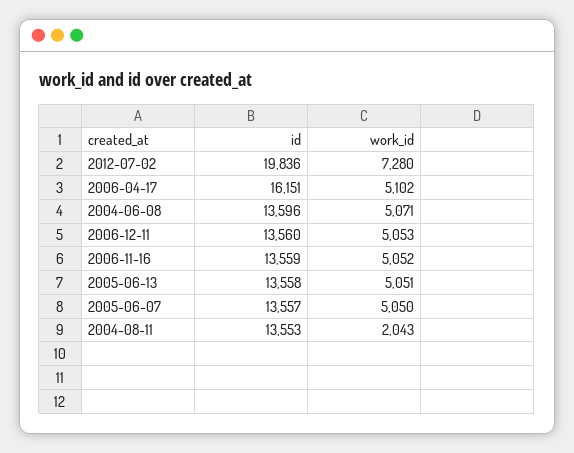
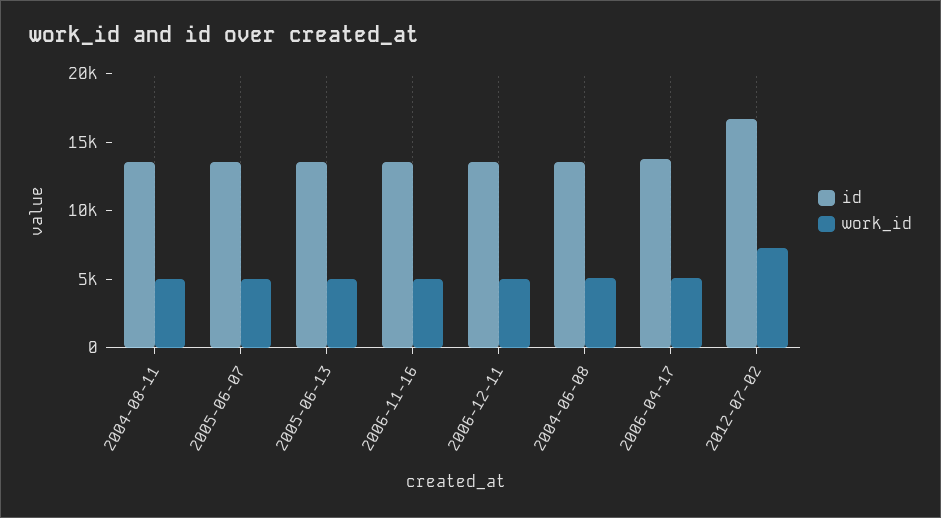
  {
    "id": {
-     "2012-07-02": 19836,
+     "2012-07-02": 17000,
-     "2006-04-17": 16151,
+     "2006-04-17": 14000,
      "2004-06-08": 13596,
      "2006-12-11": 13560,
      "2006-11-16": 13559,
      "2005-06-13": 13558,
      "2005-06-07": 13557,
      "2004-08-11": 13553
    },
    "work_id": {
      "2012-07-02": 7280,
      "2006-04-17": 5102,
      "2004-06-08": 5071,
      "2006-12-11": 5053,
      "2006-11-16": 5052,
      "2005-06-13": 5051,
      "2005-06-07": 5050,
-     "2004-08-11": 2043
+     "2004-08-11": 5000
    }
  }

